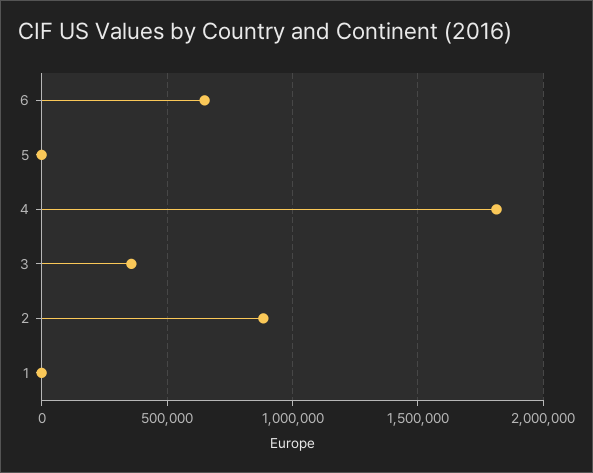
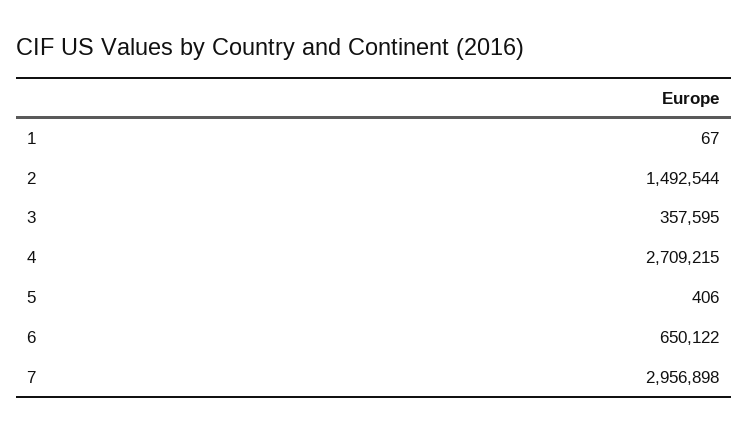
  {
    "6": 650122,
    "5": 406,
-   "4": 1800000,
+   "4": 2709215,
    "3": 357595,
-   "2": 900000,
+   "2": 1492544,
-   "1": 67
+   "1": 67,
+   "7": 2956898
  }

